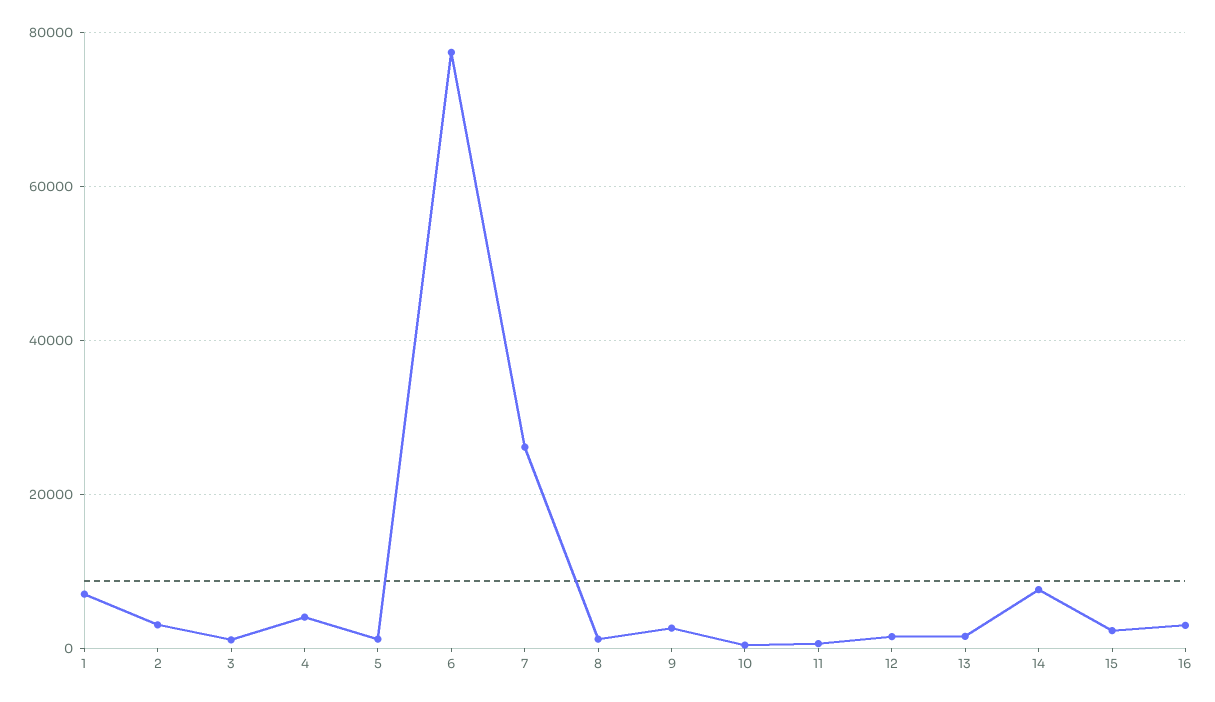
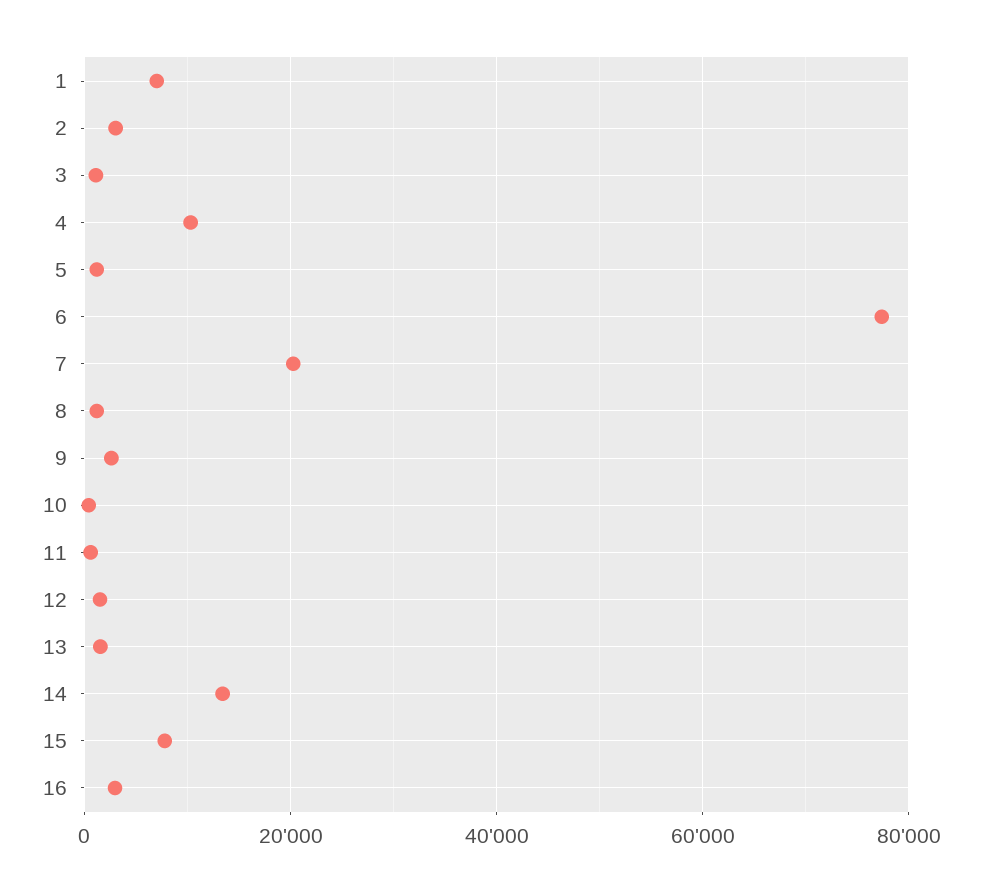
  {
    "1": 8000,
    "2": 4000,
    "3": 2000,
-   "4": 4000,
+   "4": 10000,
    "5": 2000,
    "6": 78000,
-   "7": 26000,
+   "7": 20000,
    "8": 2000,
    "9": 2000,
    "10": 0,
    "11": 0,
    "12": 2000,
    "13": 2000,
-   "14": 8000,
+   "14": 14000,
-   "15": 2000,
+   "15": 8000,
    "16": 2000
  }

